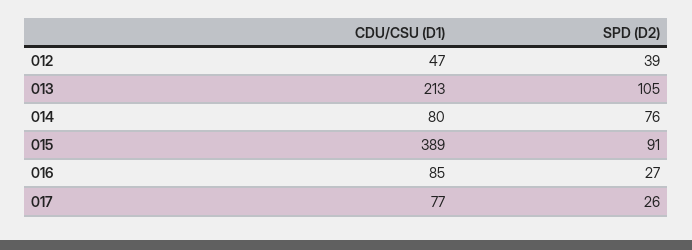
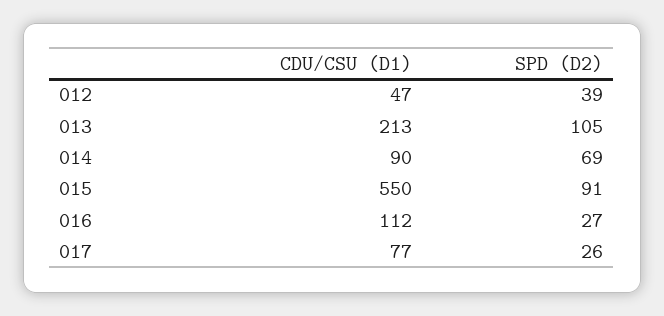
  {
    "CDU/CSU (D1)": {
      "012": 47,
      "013": 213,
-     "014": 80,
+     "014": 90,
-     "015": 389,
+     "015": 550,
-     "016": 85,
+     "016": 112,
      "017": 77
    },
    "SPD (D2)": {
      "012": 39,
      "013": 105,
-     "014": 76,
+     "014": 69,
      "015": 91,
      "016": 27,
      "017": 26
    }
  }

